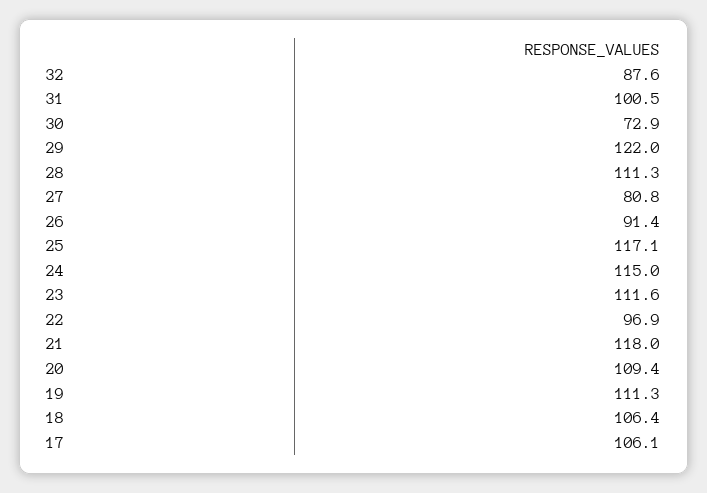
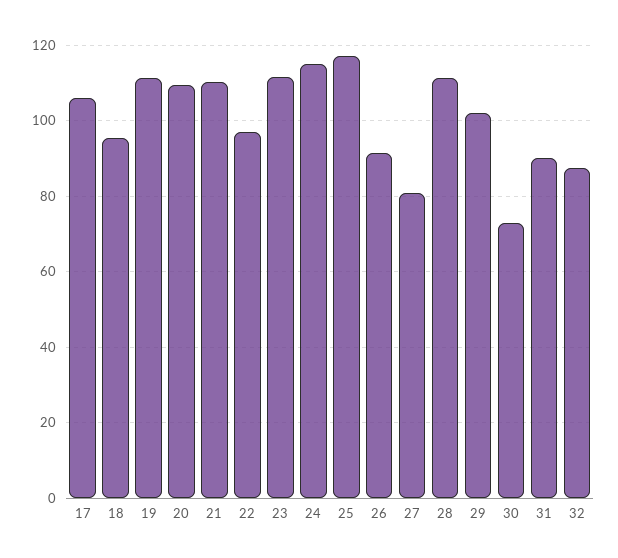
  {
    "32": 87.6,
-   "31": 100.5,
+   "31": 90,
    "30": 72.9,
-   "29": 122,
+   "29": 102,
    "28": 111.3,
    "27": 80.8,
    "26": 91.4,
    "25": 117.1,
    "24": 115,
    "23": 111.6,
    "22": 96.9,
-   "21": 118,
+   "21": 110,
    "20": 109.4,
    "19": 111.3,
-   "18": 106.4,
+   "18": 96,
    "17": 106.1
  }

